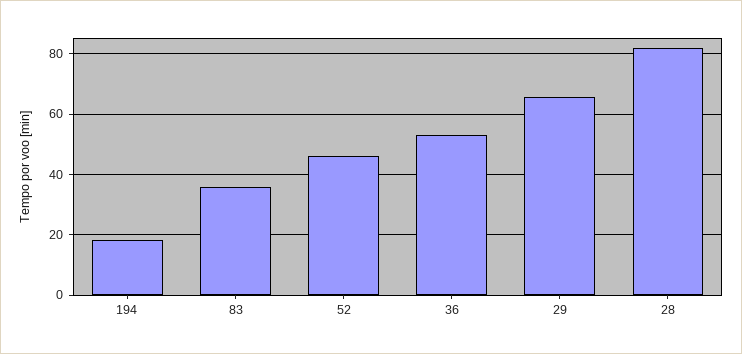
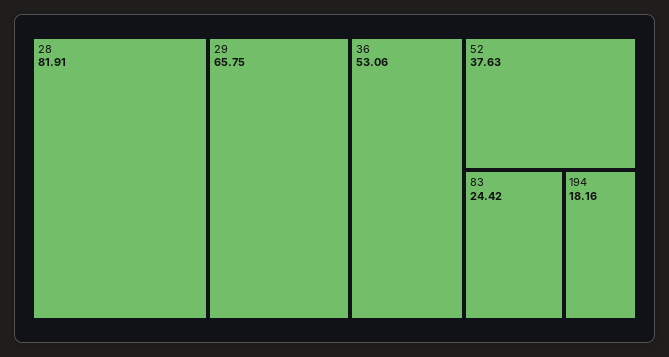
  {
    "194": 18.16,
-   "83": 36,
+   "83": 24.42,
-   "52": 46,
+   "52": 37.63,
    "36": 53.06,
    "29": 65.75,
    "28": 81.91
  }

